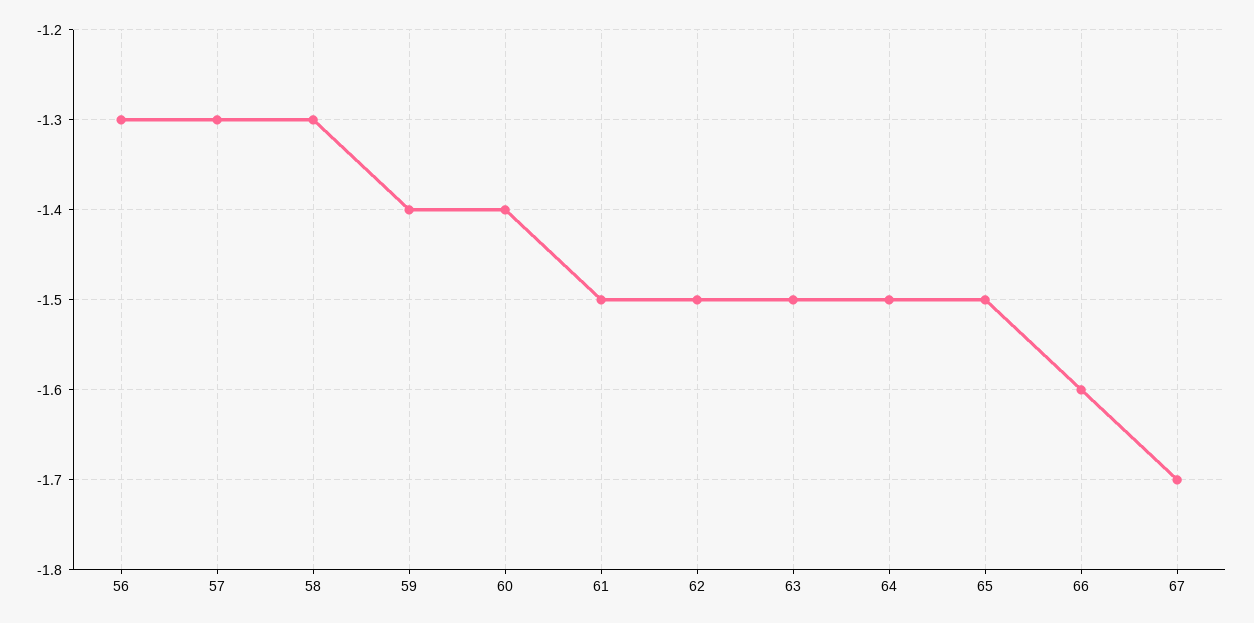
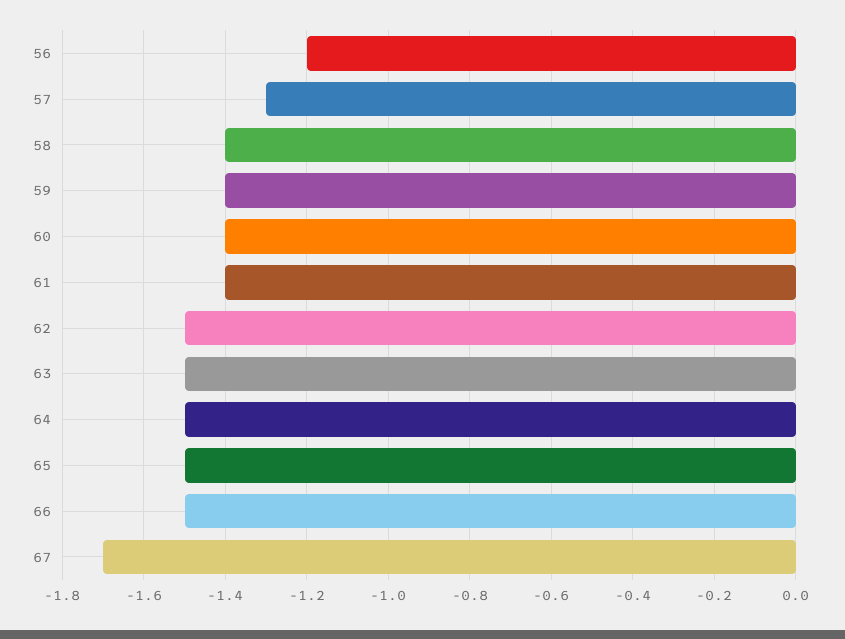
  {
-   "56": -1.3,
+   "56": -1.2,
    "57": -1.3,
-   "58": -1.3,
+   "58": -1.4,
    "59": -1.4,
    "60": -1.4,
-   "61": -1.5,
+   "61": -1.4,
    "62": -1.5,
    "63": -1.5,
    "64": -1.5,
    "65": -1.5,
-   "66": -1.6,
+   "66": -1.5,
    "67": -1.7
  }

